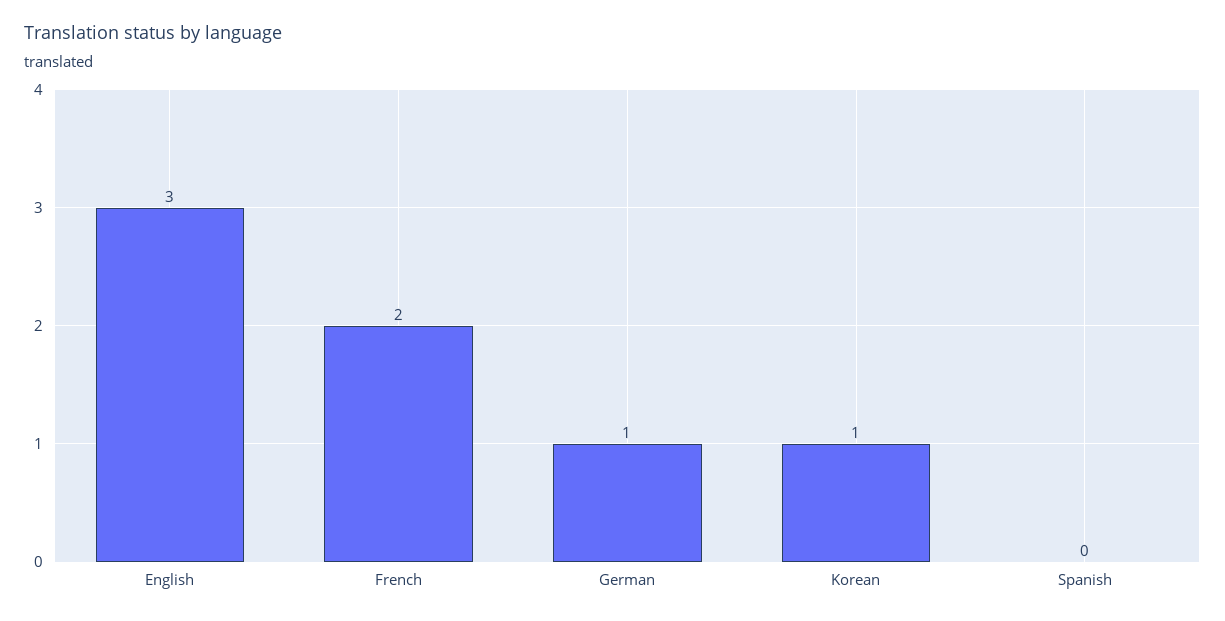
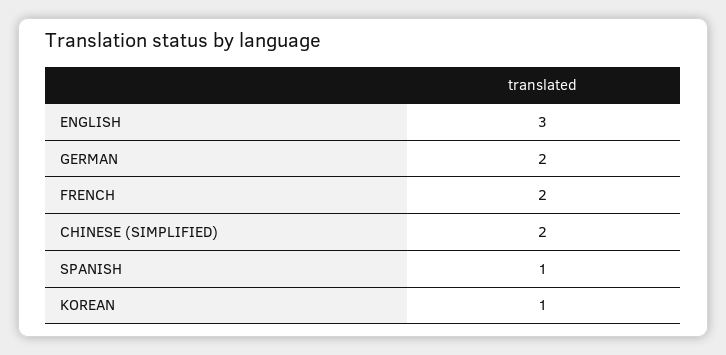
  {
    "English": 3,
    "French": 2,
-   "German": 1,
+   "German": 2,
    "Korean": 1,
-   "Spanish": 0
+   "Spanish": 1,
+   "CHINESE (SIMPLIFIED)": 2
  }

